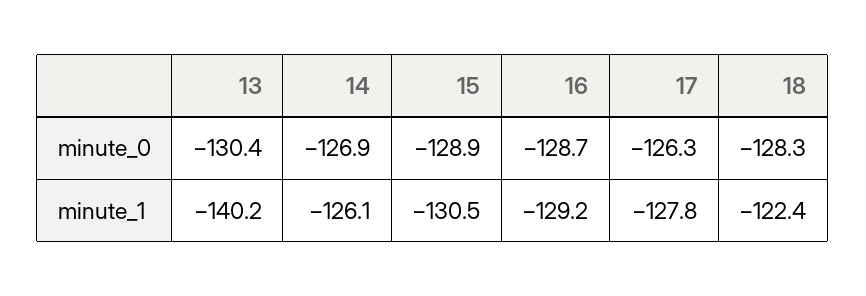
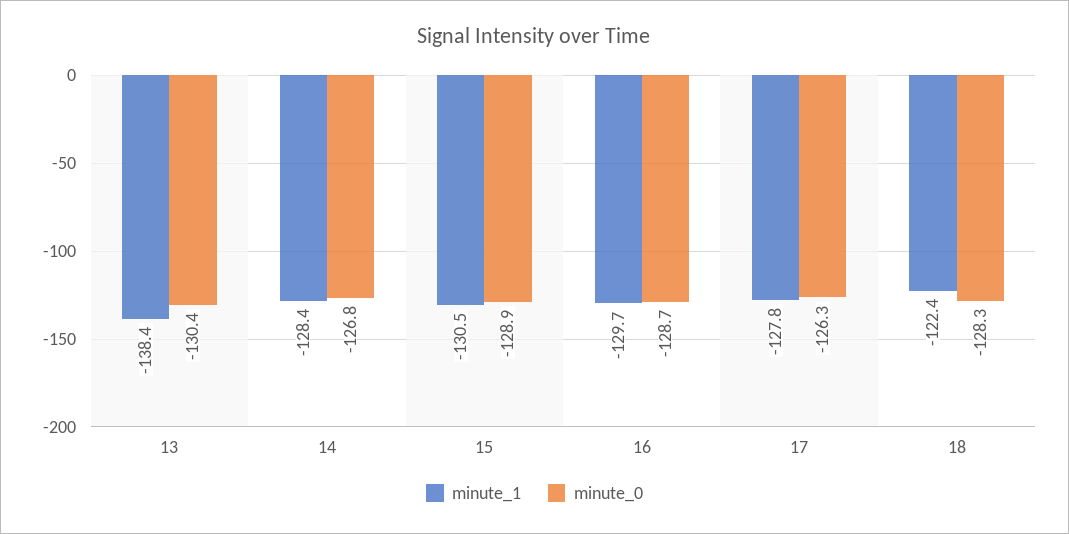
  {
    "minute_0": {
      "13": -130.4,
-     "14": -126.9,
+     "14": -126.8,
      "15": -128.9,
      "16": -128.7,
      "17": -126.3,
      "18": -128.3
    },
    "minute_1": {
-     "13": -140.2,
+     "13": -138.4,
-     "14": -126.1,
+     "14": -128.4,
      "15": -130.5,
-     "16": -129.2,
+     "16": -129.7,
      "17": -127.8,
      "18": -122.4
    }
  }

